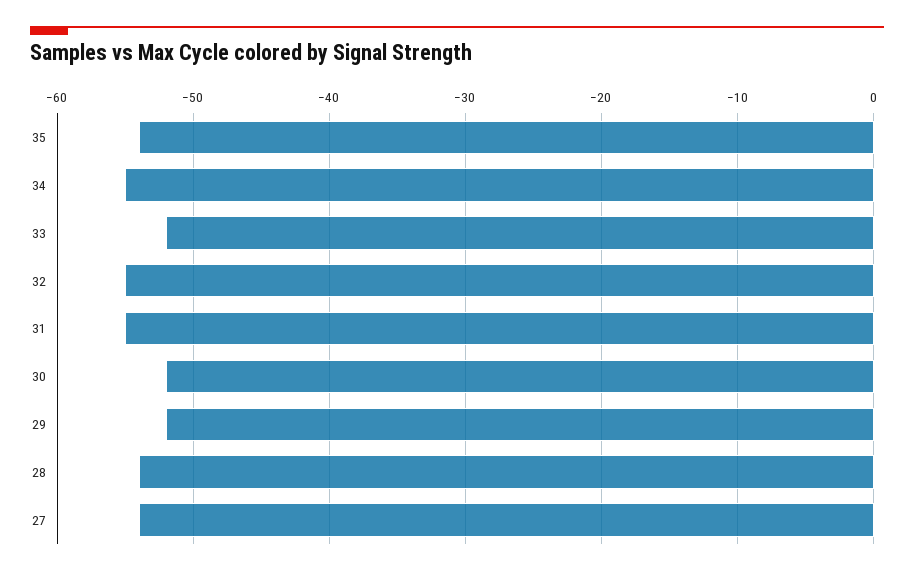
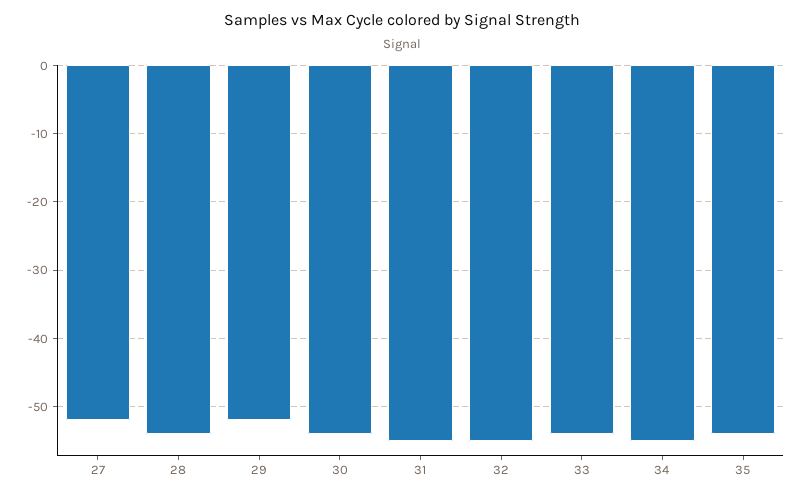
  {
    "35": -54,
    "34": -55,
-   "33": -52,
+   "33": -54,
    "32": -55,
    "31": -55,
-   "30": -52,
+   "30": -54,
    "29": -52,
    "28": -54,
-   "27": -54
+   "27": -52
  }

